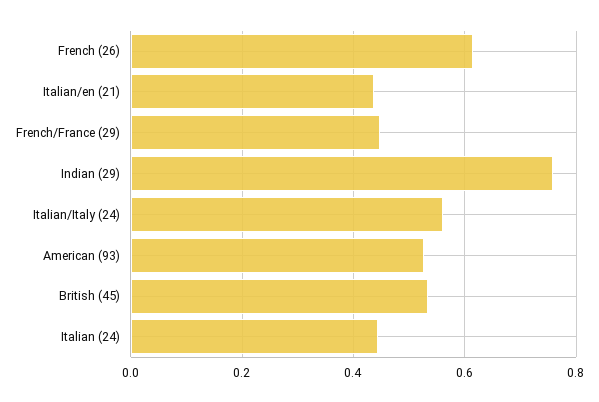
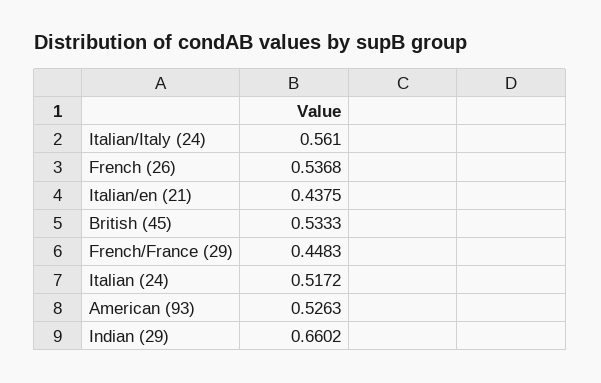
  {
-   "French (26)": 0.62,
+   "French (26)": 0.5368,
    "Italian/en (21)": 0.4375,
    "French/France (29)": 0.4483,
-   "Indian (29)": 0.76,
+   "Indian (29)": 0.6602,
    "Italian/Italy (24)": 0.561,
    "American (93)": 0.5263,
    "British (45)": 0.5333,
-   "Italian (24)": 0.44
+   "Italian (24)": 0.5172
  }

